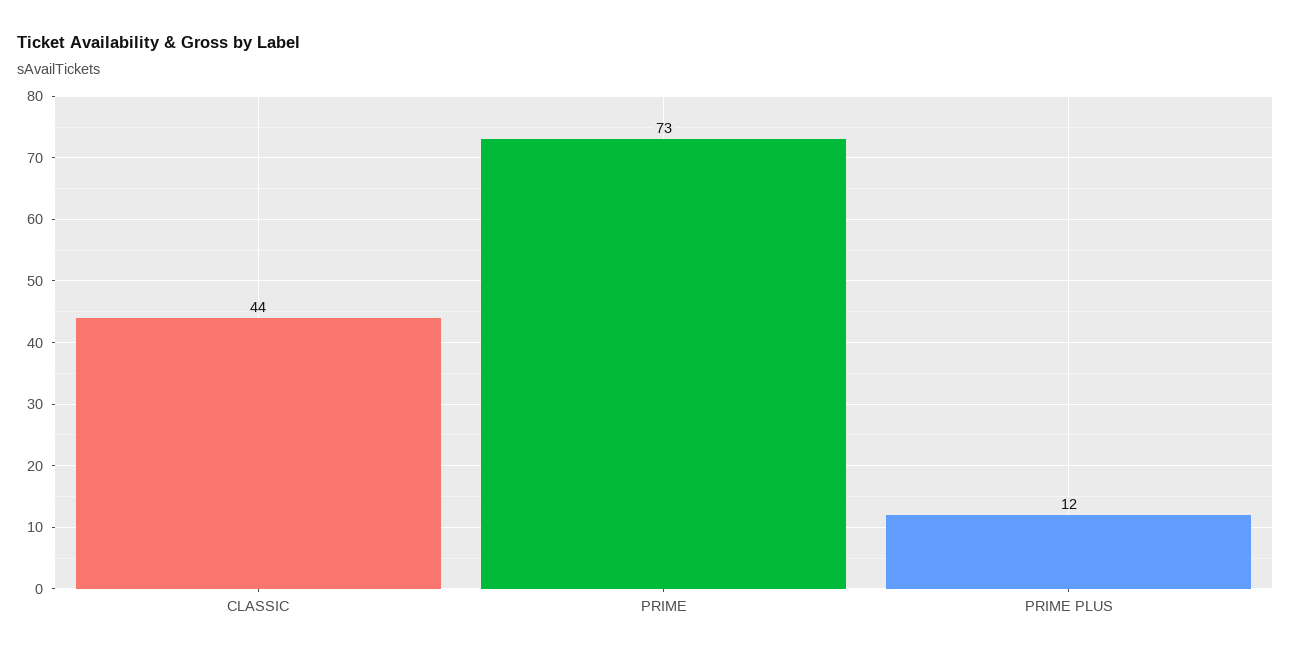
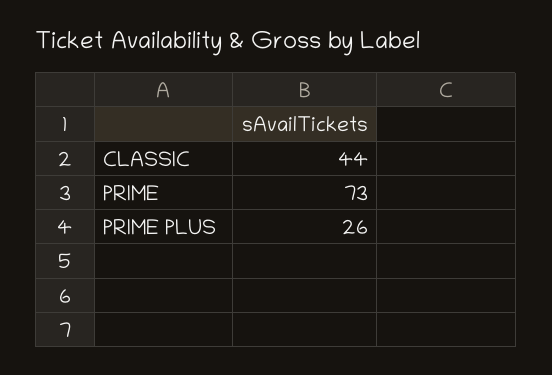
  {
    "CLASSIC": 44,
    "PRIME": 73,
-   "PRIME PLUS": 12
+   "PRIME PLUS": 26
  }

